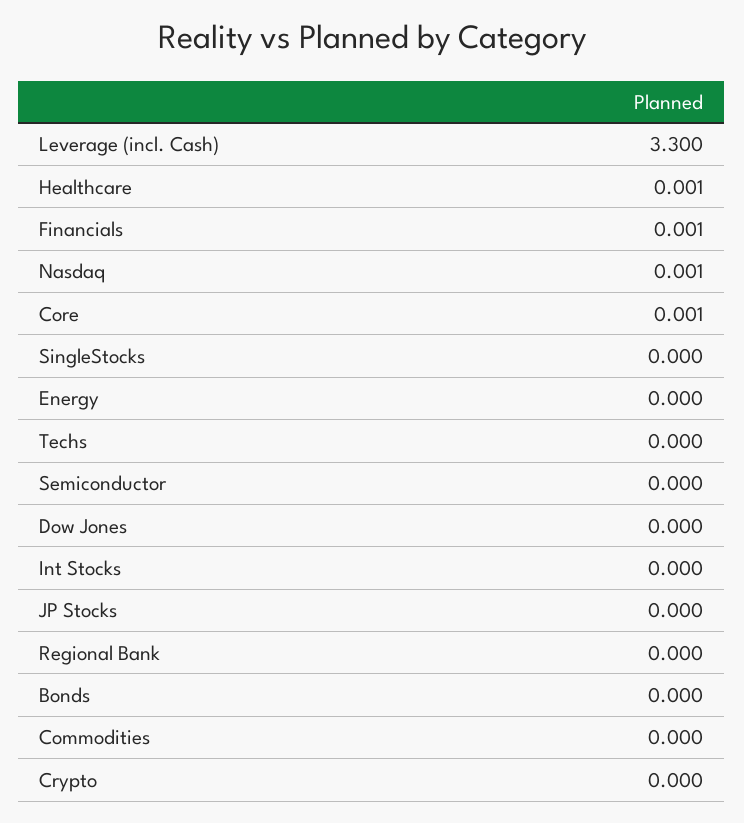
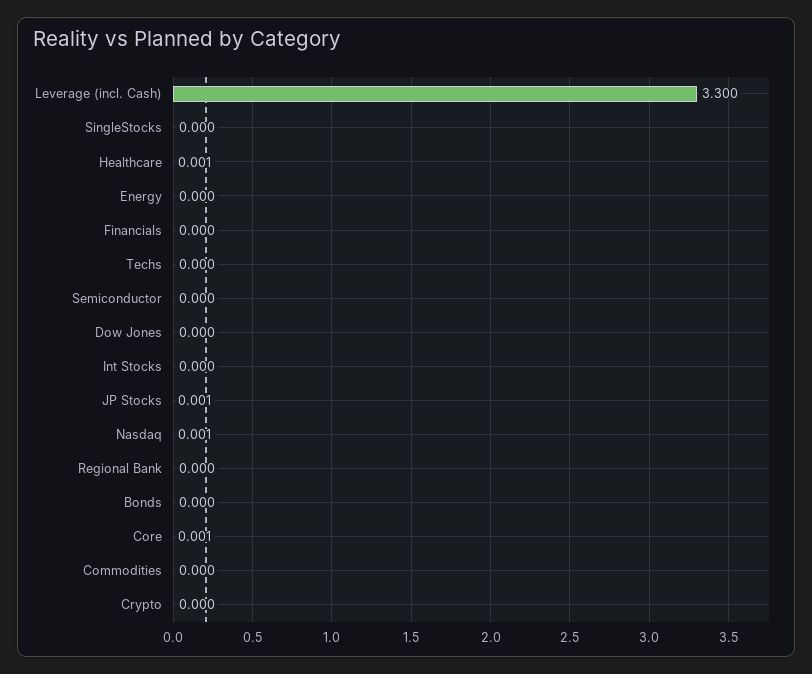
  {
    "Leverage (incl. Cash)": 3.3,
    "Healthcare": 0.001,
-   "Financials": 0.001,
+   "Financials": 0,
    "Nasdaq": 0.001,
    "Core": 0.001,
    "SingleStocks": 0,
    "Energy": 0,
    "Techs": 0,
    "Semiconductor": 0,
    "Dow Jones": 0,
    "Int Stocks": 0,
-   "JP Stocks": 0,
+   "JP Stocks": 0.001,
    "Regional Bank": 0,
    "Bonds": 0,
    "Commodities": 0,
    "Crypto": 0
  }

